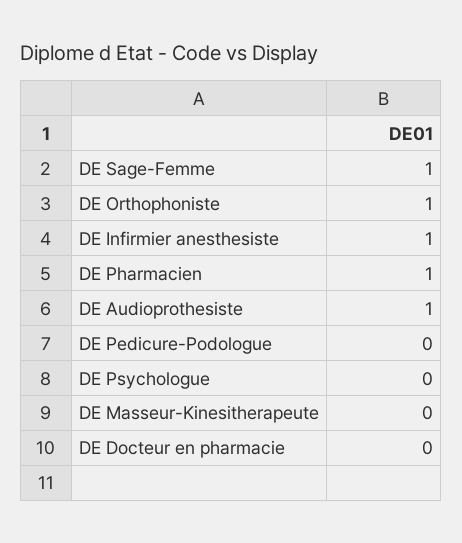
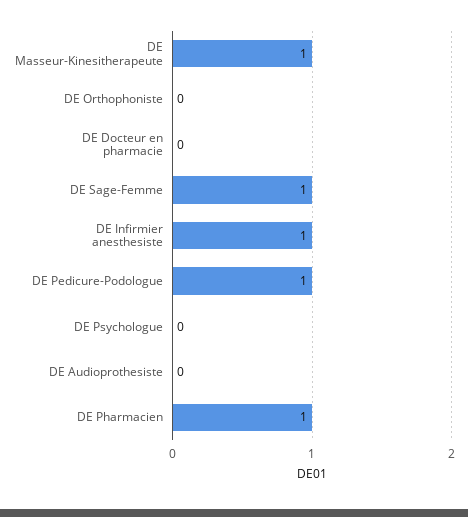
  {
    "DE Sage-Femme": 1,
-   "DE Orthophoniste": 1,
+   "DE Orthophoniste": 0,
    "DE Infirmier anesthesiste": 1,
    "DE Pharmacien": 1,
-   "DE Audioprothesiste": 1,
+   "DE Audioprothesiste": 0,
-   "DE Pedicure-Podologue": 0,
+   "DE Pedicure-Podologue": 1,
    "DE Psychologue": 0,
-   "DE Masseur-Kinesitherapeute": 0,
+   "DE Masseur-Kinesitherapeute": 1,
    "DE Docteur en pharmacie": 0
  }

